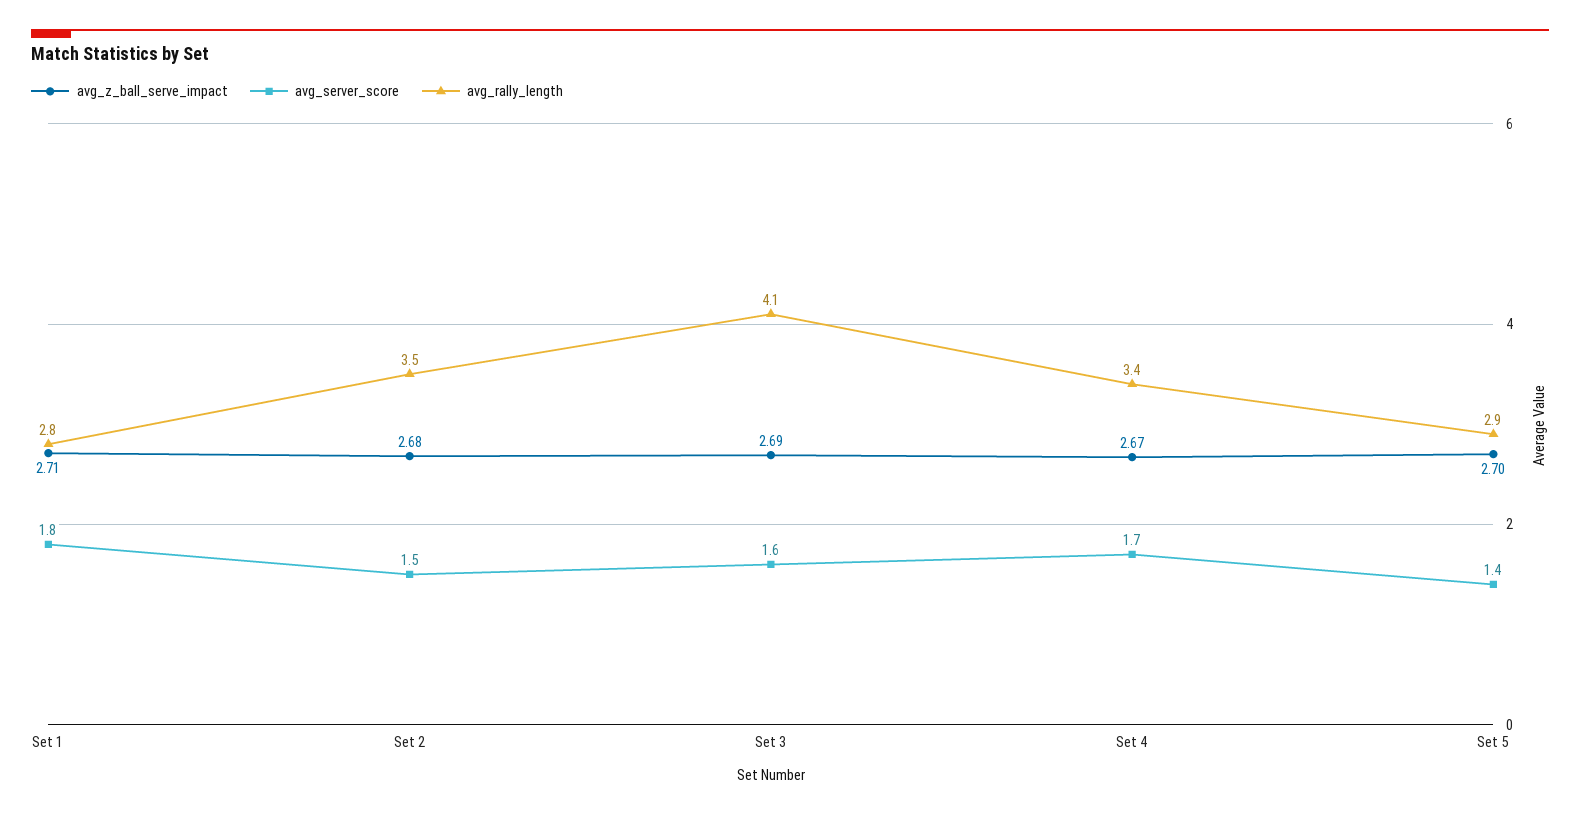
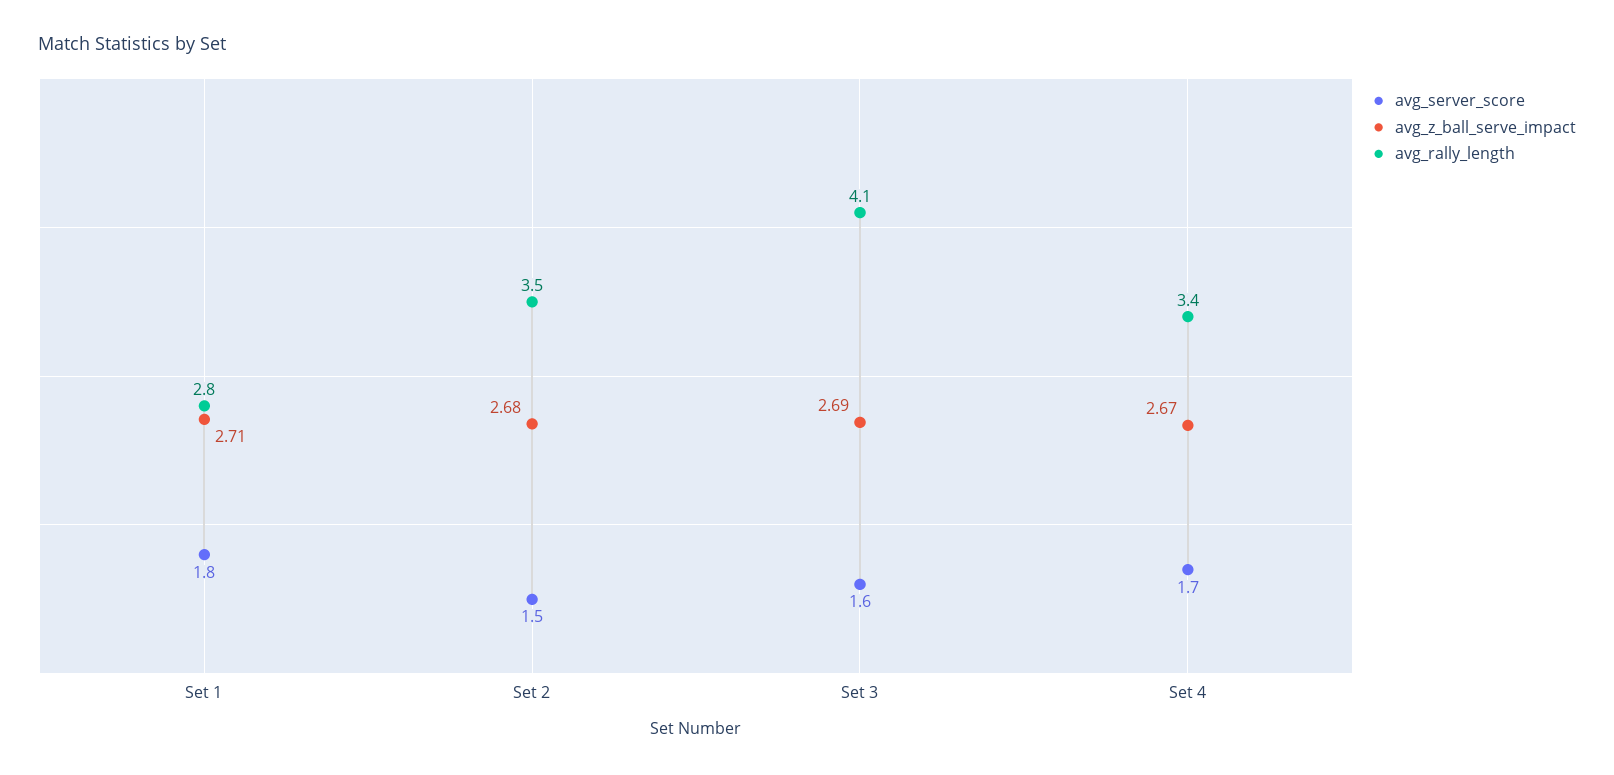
  {
    "avg_z_ball_serve_impact": {
      "Set 1": 2.71,
      "Set 2": 2.68,
      "Set 3": 2.69,
-     "Set 4": 2.67,
+     "Set 4": 2.67
-     "Set 5": 2.7
    },
    "avg_server_score": {
      "Set 1": 1.8,
      "Set 2": 1.5,
      "Set 3": 1.6,
-     "Set 4": 1.7,
+     "Set 4": 1.7
-     "Set 5": 1.4
    },
    "avg_rally_length": {
      "Set 1": 2.8,
      "Set 2": 3.5,
      "Set 3": 4.1,
-     "Set 4": 3.4,
+     "Set 4": 3.4
-     "Set 5": 2.9
    }
  }

